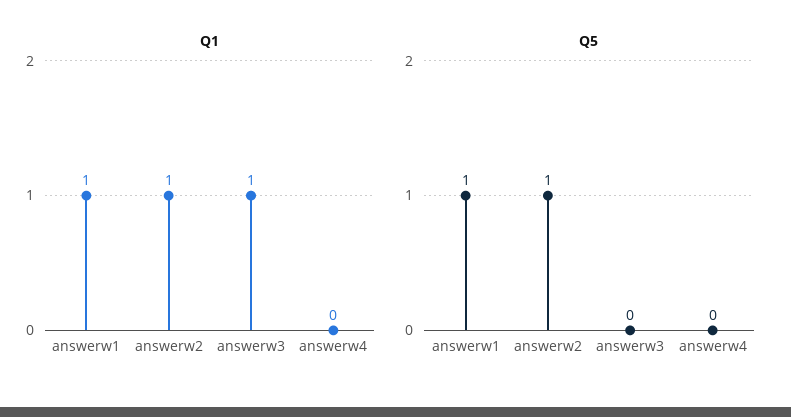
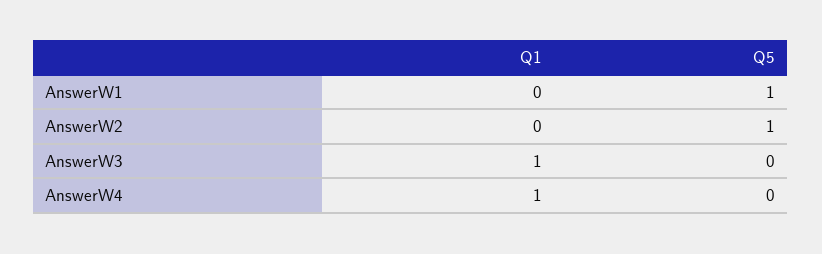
  {
    "Q1": {
-     "answerw1": 1,
+     "answerw1": 0,
-     "answerw2": 1,
+     "answerw2": 0,
      "answerw3": 1,
-     "answerw4": 0
+     "answerw4": 1
    },
    "Q5": {
      "answerw1": 1,
      "answerw2": 1,
      "answerw3": 0,
      "answerw4": 0
    }
  }

